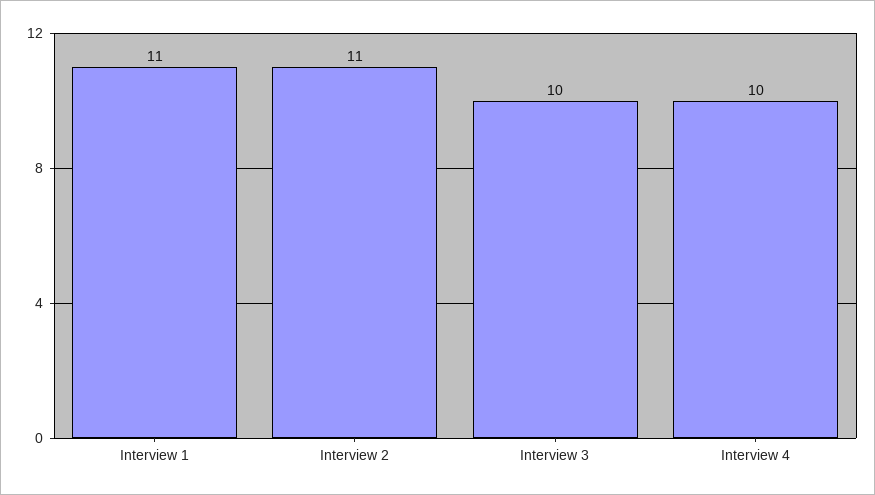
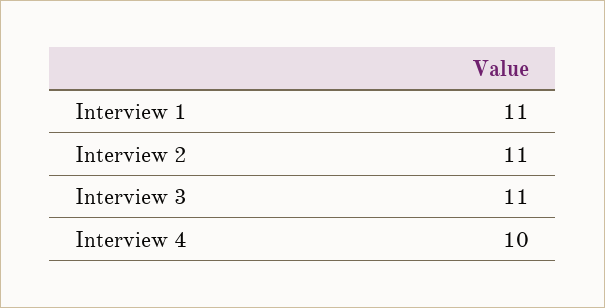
  {
    "Interview 1": 11,
    "Interview 2": 11,
-   "Interview 3": 10,
+   "Interview 3": 11,
    "Interview 4": 10
  }

